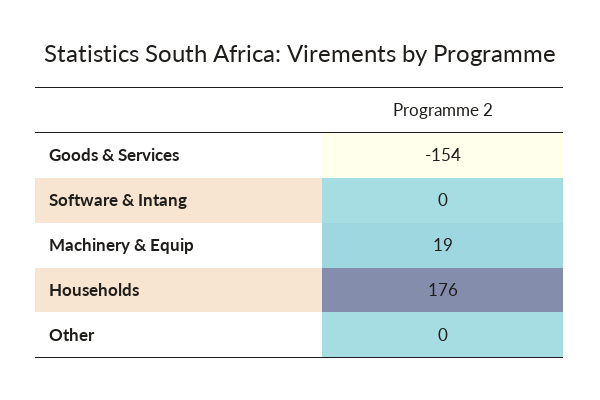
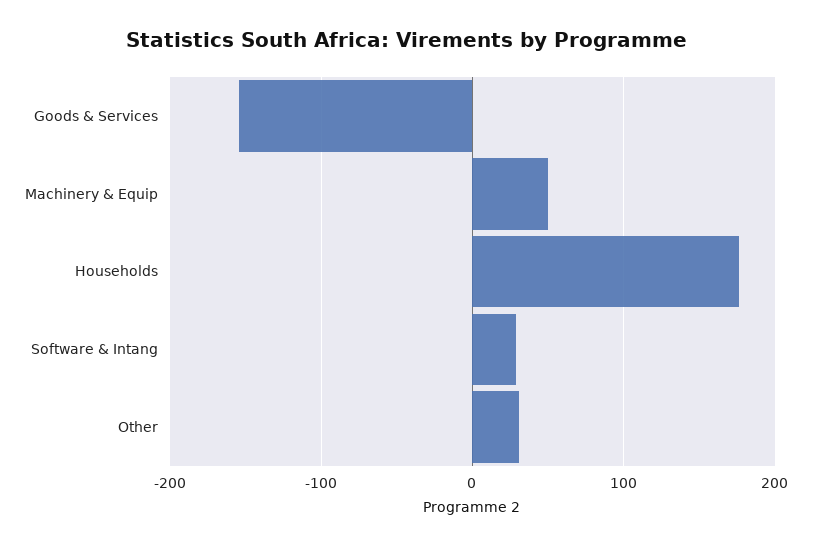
  {
    "Goods & Services": -154,
-   "Software & Intang": 0,
+   "Software & Intang": 30,
-   "Machinery & Equip": 19,
+   "Machinery & Equip": 50,
    "Households": 176,
-   "Other": 0
+   "Other": 30
  }

